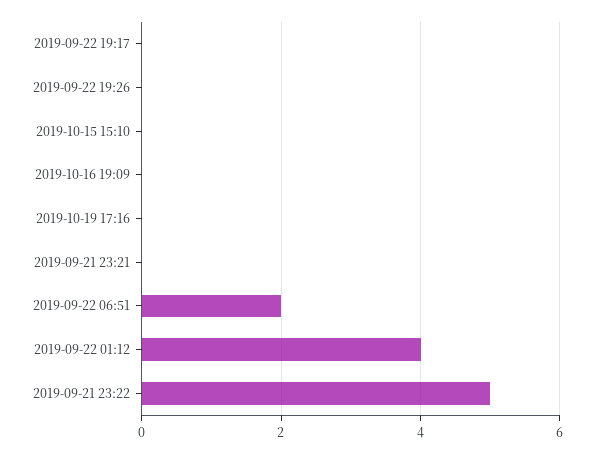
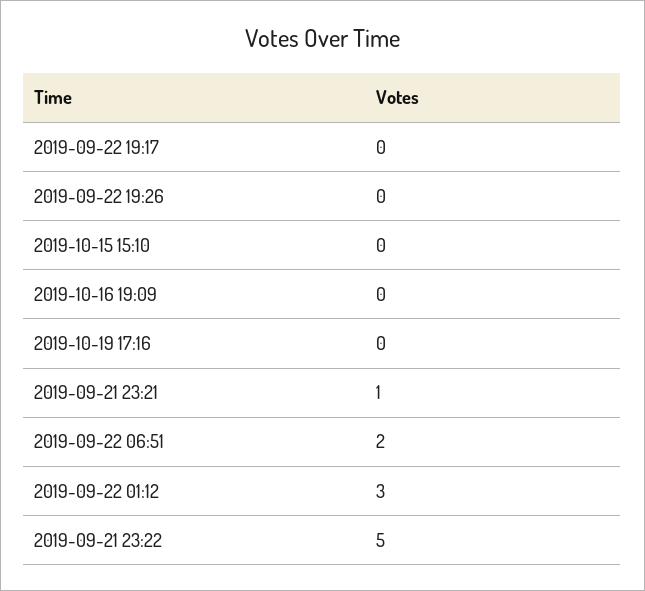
  {
    "2019-09-22 19:17": 0,
    "2019-09-22 19:26": 0,
    "2019-10-15 15:10": 0,
    "2019-10-16 19:09": 0,
    "2019-10-19 17:16": 0,
-   "2019-09-21 23:21": 0,
+   "2019-09-21 23:21": 1,
    "2019-09-22 06:51": 2,
-   "2019-09-22 01:12": 4,
+   "2019-09-22 01:12": 3,
    "2019-09-21 23:22": 5
  }

